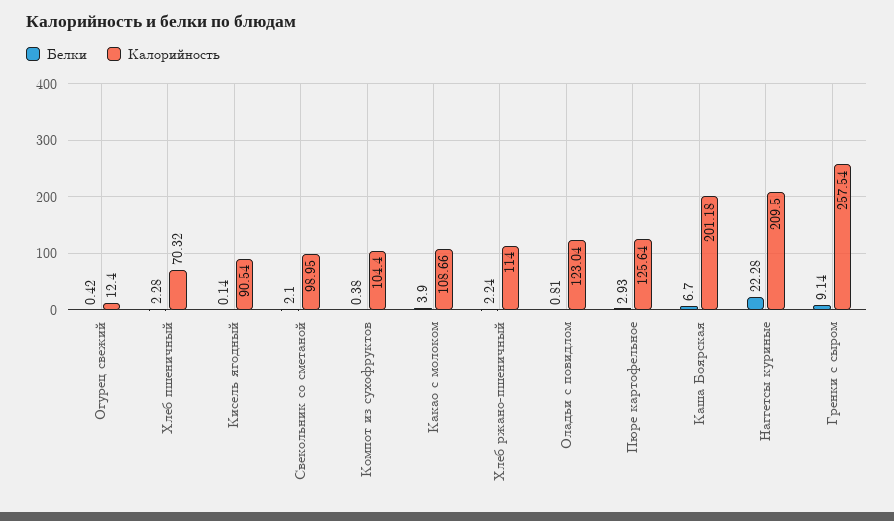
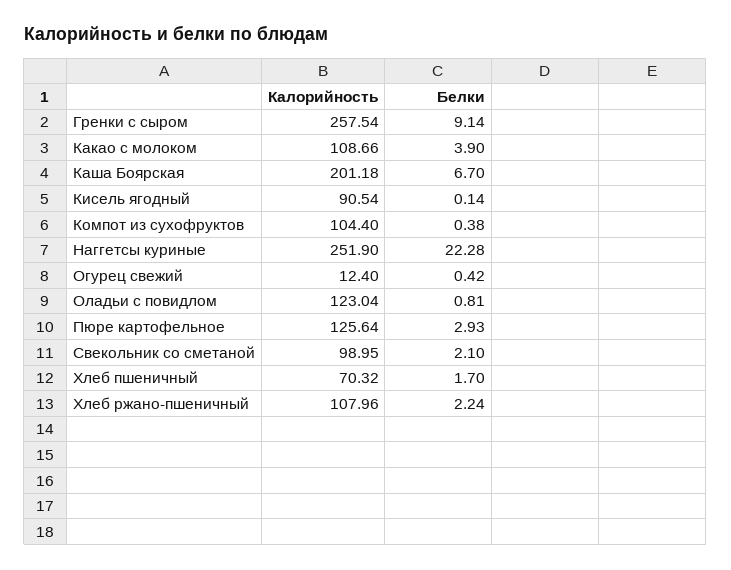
  {
    "Белки": {
      "Огурец свежий": 0.42,
-     "Хлеб пшеничный": 2.28,
+     "Хлеб пшеничный": 1.7,
      "Кисель ягодный": 0.14,
      "Свекольник со сметаной": 2.1,
      "Компот из сухофруктов": 0.38,
      "Какао с молоком": 3.9,
      "Хлеб ржано-пшеничный": 2.24,
      "Оладьи с повидлом": 0.81,
      "Пюре картофельное": 2.93,
      "Каша Боярская": 6.7,
      "Наггетсы куриные": 22.28,
      "Гренки с сыром": 9.14
    },
    "Калорийность": {
      "Огурец свежий": 12.4,
      "Хлеб пшеничный": 70.32,
      "Кисель ягодный": 90.54,
      "Свекольник со сметаной": 98.95,
      "Компот из сухофруктов": 104.4,
      "Какао с молоком": 108.66,
-     "Хлеб ржано-пшеничный": 114,
+     "Хлеб ржано-пшеничный": 107.96,
      "Оладьи с повидлом": 123.04,
      "Пюре картофельное": 125.64,
      "Каша Боярская": 201.18,
-     "Наггетсы куриные": 209.5,
+     "Наггетсы куриные": 251.9,
      "Гренки с сыром": 257.54
    }
  }

